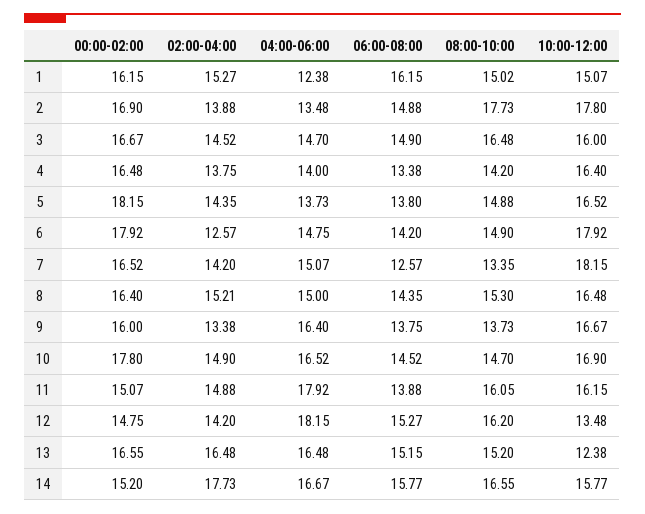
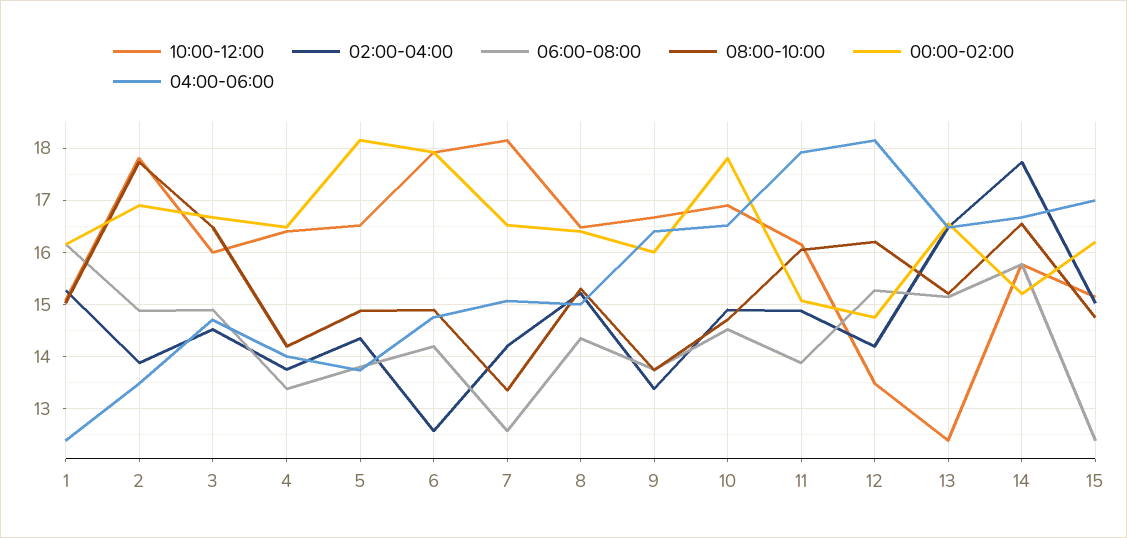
  {
    "00:00-02:00": {
      "1": 16.15,
      "2": 16.9,
      "3": 16.67,
      "4": 16.48,
      "5": 18.15,
      "6": 17.92,
      "7": 16.52,
      "8": 16.4,
      "9": 16,
      "10": 17.8,
      "11": 15.07,
      "12": 14.75,
      "13": 16.55,
-     "14": 15.2
+     "14": 15.2,
+     "15": 16.2
    },
    "02:00-04:00": {
      "1": 15.27,
      "2": 13.88,
      "3": 14.52,
      "4": 13.75,
      "5": 14.35,
      "6": 12.57,
      "7": 14.2,
      "8": 15.21,
      "9": 13.38,
      "10": 14.9,
      "11": 14.88,
      "12": 14.2,
      "13": 16.48,
-     "14": 17.73
+     "14": 17.73,
+     "15": 15
    },
    "04:00-06:00": {
      "1": 12.38,
      "2": 13.48,
      "3": 14.7,
      "4": 14,
      "5": 13.73,
      "6": 14.75,
      "7": 15.07,
      "8": 15,
      "9": 16.4,
      "10": 16.52,
      "11": 17.92,
      "12": 18.15,
      "13": 16.48,
-     "14": 16.67
+     "14": 16.67,
+     "15": 17
    },
    "06:00-08:00": {
      "1": 16.15,
      "2": 14.88,
      "3": 14.9,
      "4": 13.38,
      "5": 13.8,
      "6": 14.2,
      "7": 12.57,
      "8": 14.35,
      "9": 13.75,
      "10": 14.52,
      "11": 13.88,
      "12": 15.27,
      "13": 15.15,
-     "14": 15.77
+     "14": 15.77,
+     "15": 12.4
    },
    "08:00-10:00": {
      "1": 15.02,
      "2": 17.73,
      "3": 16.48,
      "4": 14.2,
      "5": 14.88,
      "6": 14.9,
      "7": 13.35,
      "8": 15.3,
      "9": 13.73,
      "10": 14.7,
      "11": 16.05,
      "12": 16.2,
      "13": 15.2,
-     "14": 16.55
+     "14": 16.55,
+     "15": 14.8
    },
    "10:00-12:00": {
      "1": 15.07,
      "2": 17.8,
      "3": 16,
      "4": 16.4,
      "5": 16.52,
      "6": 17.92,
      "7": 18.15,
      "8": 16.48,
      "9": 16.67,
      "10": 16.9,
      "11": 16.15,
      "12": 13.48,
      "13": 12.38,
-     "14": 15.77
+     "14": 15.77,
+     "15": 15.2
    }
  }

